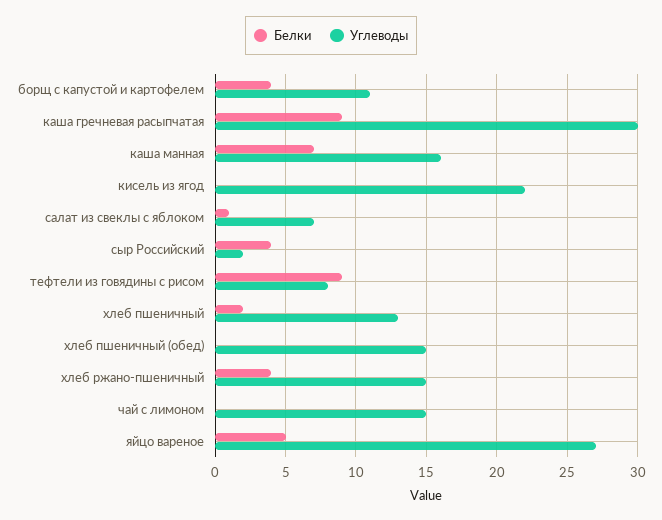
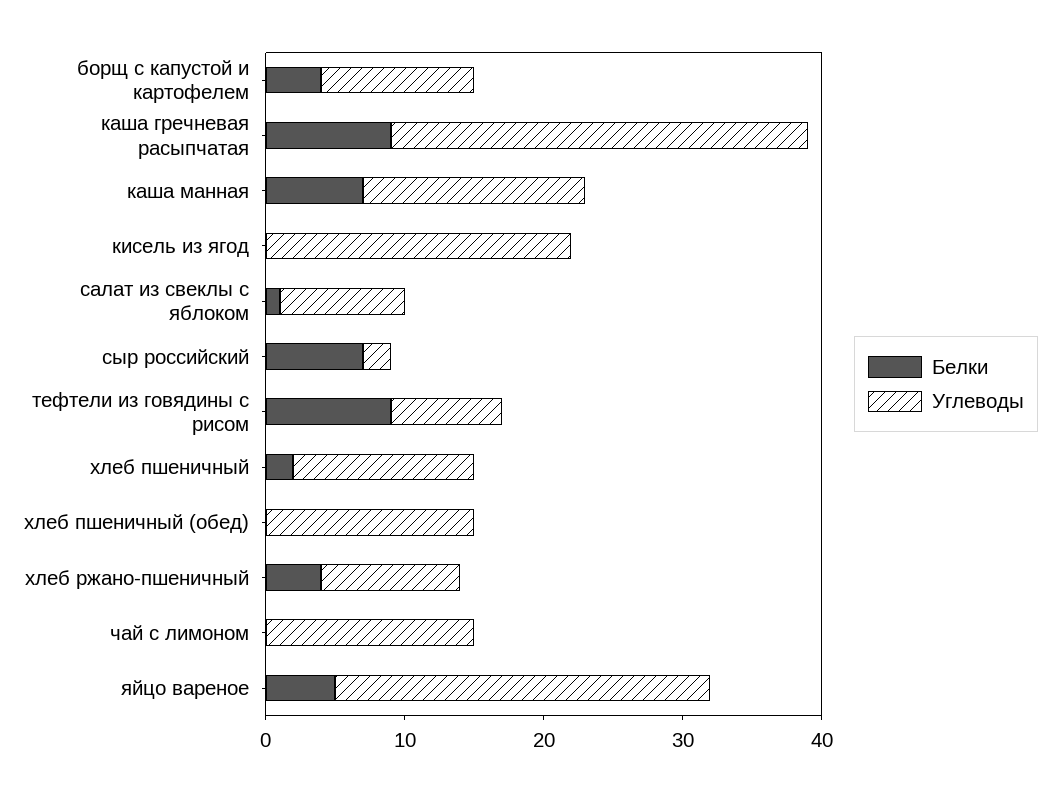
  {
    "Белки": {
      "борщ с капустой и картофелем": 4,
      "каша гречневая расыпчатая": 9,
      "каша манная": 7,
      "кисель из ягод": 0,
      "салат из свеклы с яблоком": 1,
-     "сыр Российский": 4,
+     "сыр Российский": 7,
      "тефтели из говядины с рисом": 9,
      "хлеб пшеничный": 2,
      "хлеб пшеничный (обед)": 0,
      "хлеб ржано-пшеничный": 4,
      "чай с лимоном": 0,
      "яйцо вареное": 5
    },
    "Углеводы": {
      "борщ с капустой и картофелем": 11,
      "каша гречневая расыпчатая": 30,
      "каша манная": 16,
      "кисель из ягод": 22,
-     "салат из свеклы с яблоком": 7,
+     "салат из свеклы с яблоком": 9,
      "сыр Российский": 2,
      "тефтели из говядины с рисом": 8,
      "хлеб пшеничный": 13,
      "хлеб пшеничный (обед)": 15,
-     "хлеб ржано-пшеничный": 15,
+     "хлеб ржано-пшеничный": 10,
      "чай с лимоном": 15,
      "яйцо вареное": 27
    }
  }

